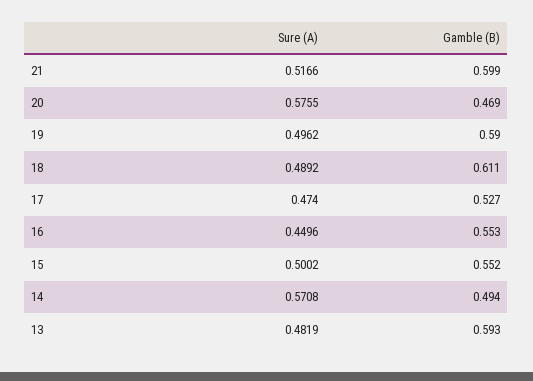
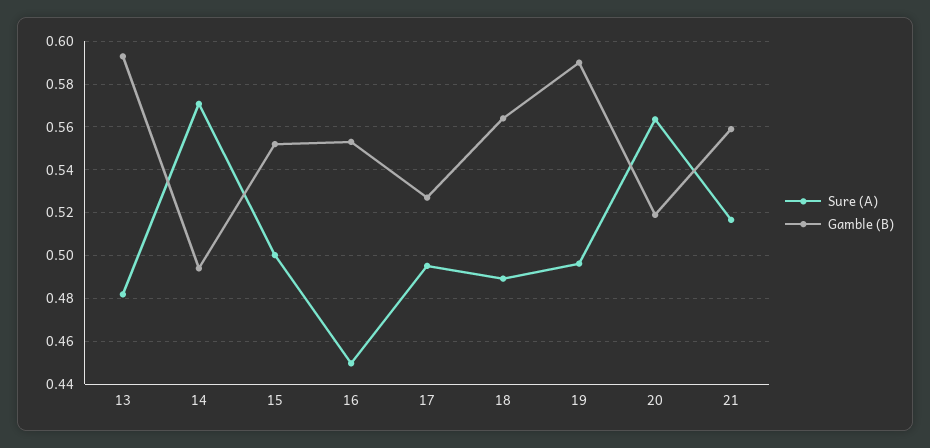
  {
    "Sure (A)": {
      "21": 0.5166,
-     "20": 0.5755,
+     "20": 0.565,
      "19": 0.4962,
      "18": 0.4892,
-     "17": 0.474,
+     "17": 0.495,
      "16": 0.4496,
      "15": 0.5002,
      "14": 0.5708,
      "13": 0.4819
    },
    "Gamble (B)": {
-     "21": 0.599,
+     "21": 0.56,
-     "20": 0.469,
+     "20": 0.52,
      "19": 0.59,
-     "18": 0.611,
+     "18": 0.565,
      "17": 0.527,
      "16": 0.553,
      "15": 0.552,
      "14": 0.494,
      "13": 0.593
    }
  }

